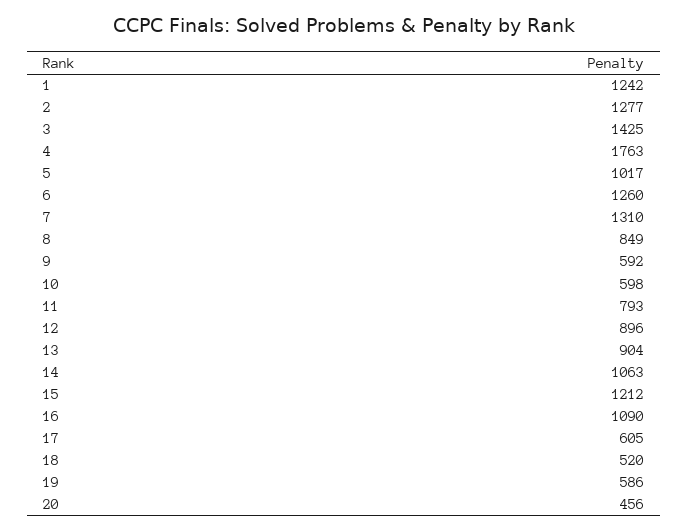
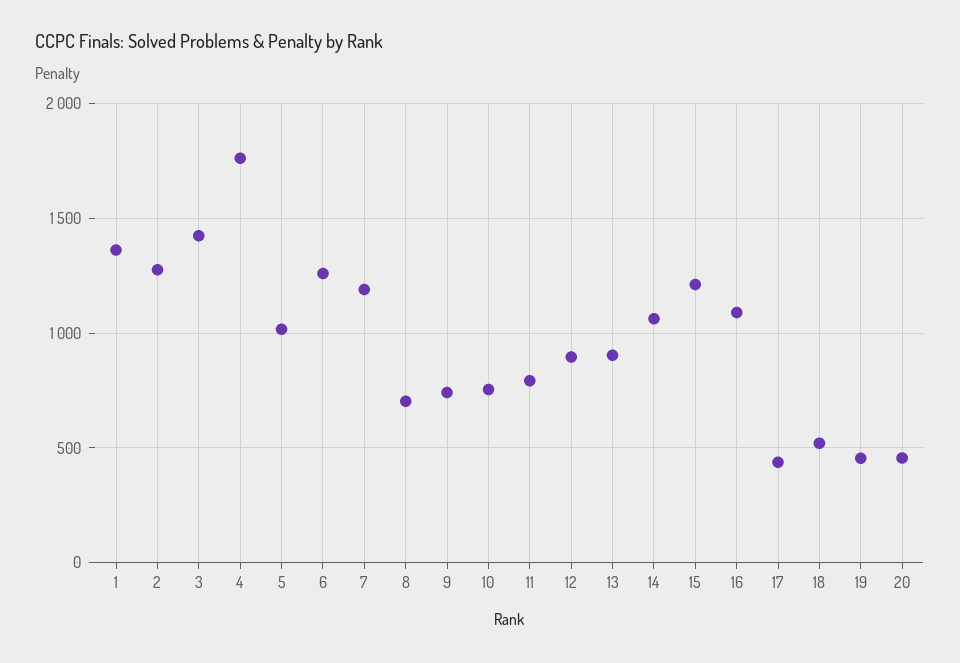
  {
-   "1": 1242,
+   "1": 1350,
    "2": 1277,
    "3": 1425,
    "4": 1763,
    "5": 1017,
    "6": 1260,
-   "7": 1310,
+   "7": 1200,
-   "8": 849,
+   "8": 700,
-   "9": 592,
+   "9": 750,
-   "10": 598,
+   "10": 750,
    "11": 793,
    "12": 896,
    "13": 904,
    "14": 1063,
    "15": 1212,
    "16": 1090,
-   "17": 605,
+   "17": 450,
    "18": 520,
-   "19": 586,
+   "19": 450,
    "20": 456
  }

